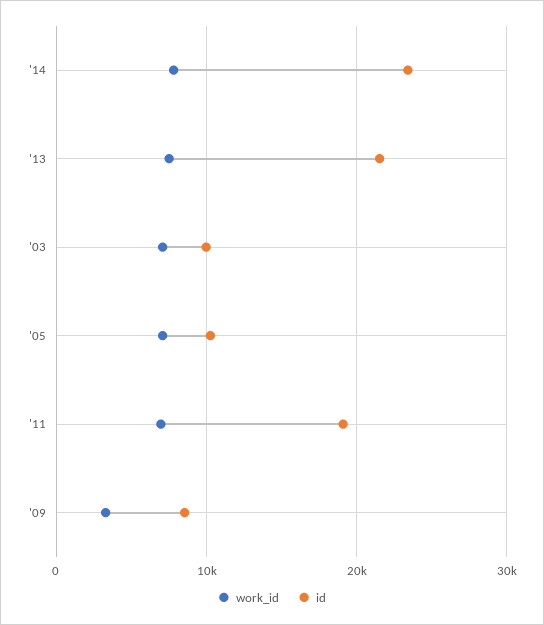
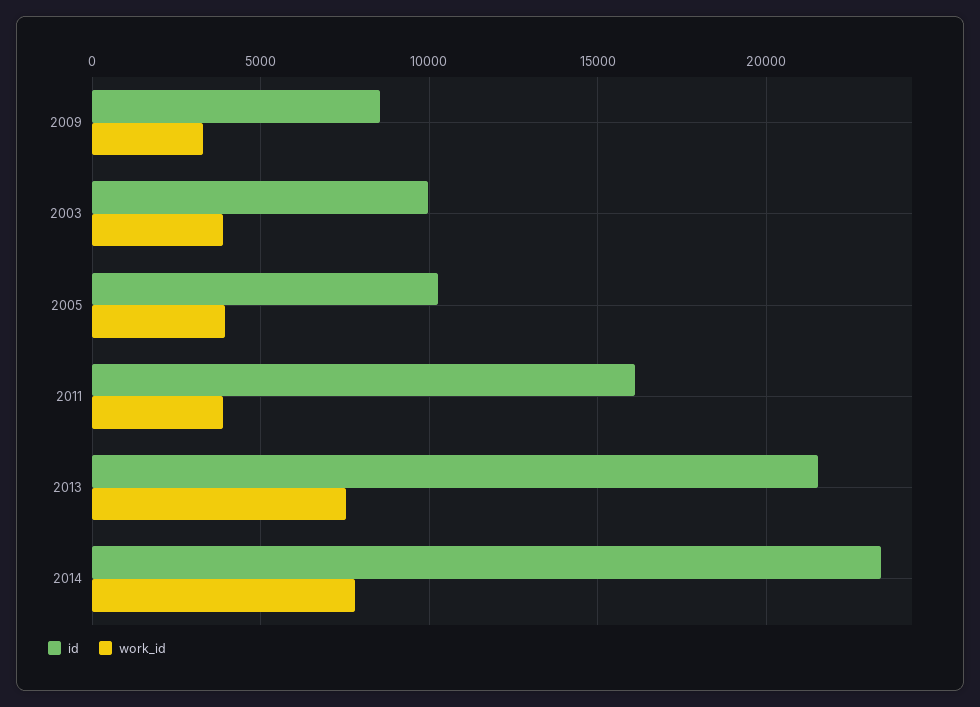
  {
    "work_id": {
      "'14": 8000,
      "'13": 7500,
-     "'03": 7000,
+     "'03": 4000,
-     "'05": 7000,
+     "'05": 4000,
-     "'11": 7000,
+     "'11": 4000,
      "'09": 3500
    },
    "id": {
      "'14": 23500,
      "'13": 21500,
      "'03": 10000,
      "'05": 10500,
-     "'11": 19000,
+     "'11": 16000,
      "'09": 8500
    }
  }

